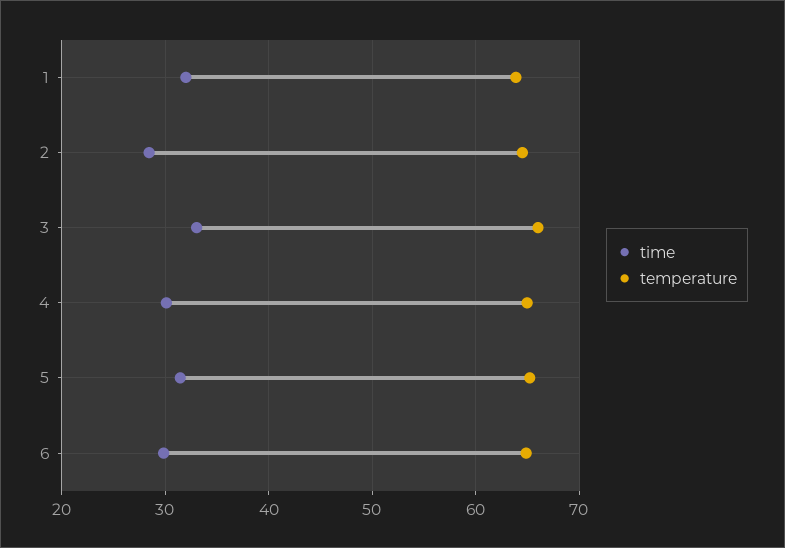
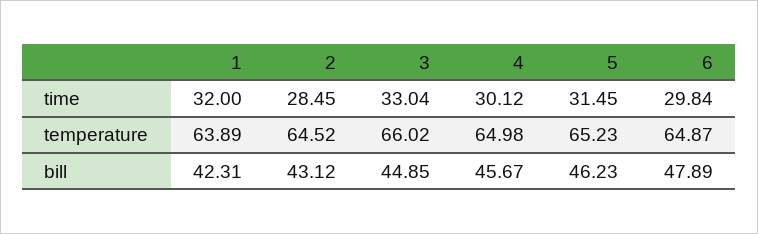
  {
    "time": {
      "1": 32,
      "2": 28.45,
      "3": 33.04,
      "4": 30.12,
      "5": 31.45,
      "6": 29.84
    },
    "temperature": {
      "1": 63.89,
      "2": 64.52,
      "3": 66.02,
      "4": 64.98,
      "5": 65.23,
      "6": 64.87
-   }
+   },
+   "bill": {
+     "1": 42.31,
+     "2": 43.12,
+     "3": 44.85,
+     "4": 45.67,
+     "5": 46.23,
+     "6": 47.89
+   }
  }

